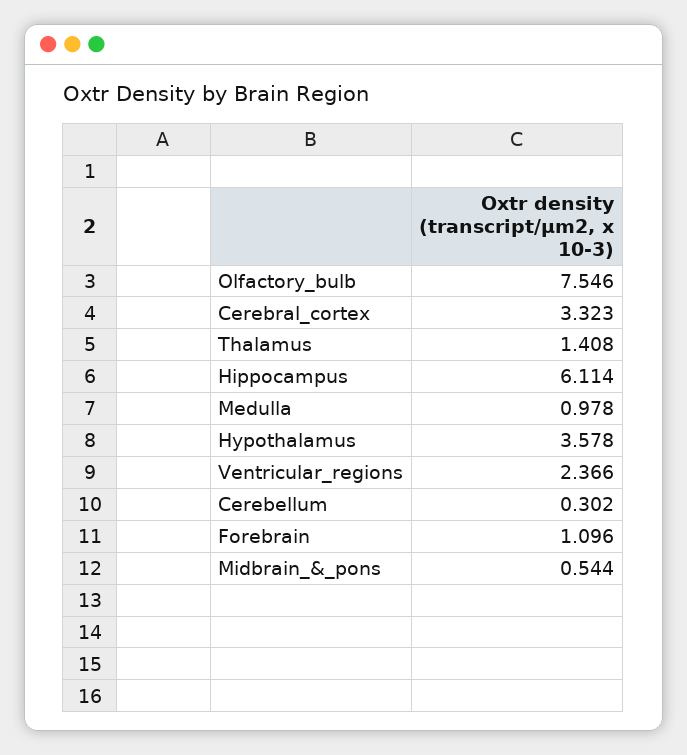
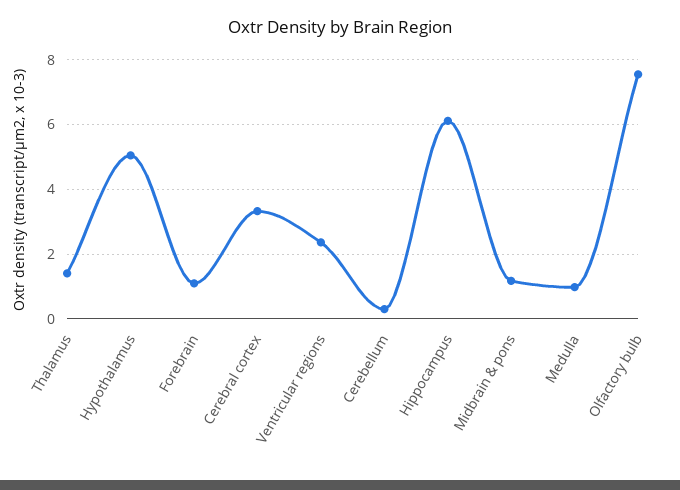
  {
    "Olfactory_bulb": 7.546,
    "Cerebral_cortex": 3.323,
    "Thalamus": 1.408,
    "Hippocampus": 6.114,
    "Medulla": 0.978,
-   "Hypothalamus": 3.578,
+   "Hypothalamus": 5,
    "Ventricular_regions": 2.366,
    "Cerebellum": 0.302,
    "Forebrain": 1.096,
-   "Midbrain_&_pons": 0.544
+   "Midbrain_&_pons": 1.2
  }

